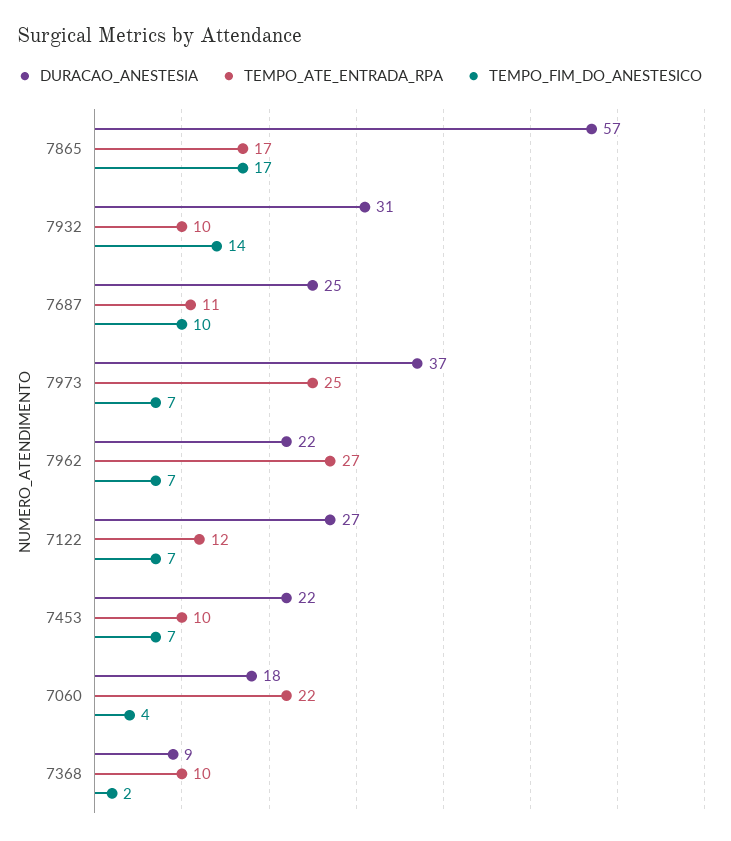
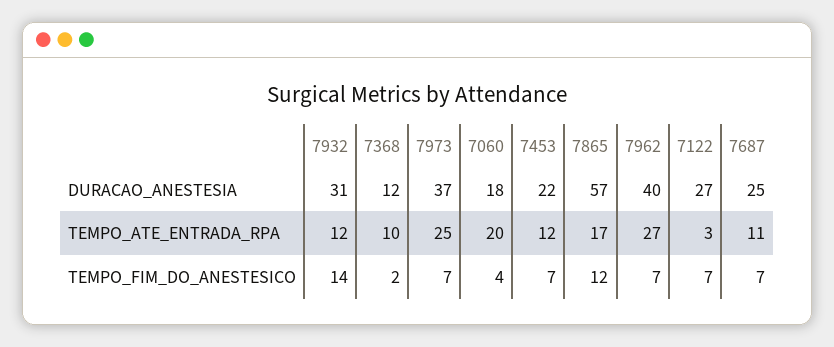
  {
    "DURACAO_ANESTESIA": {
      "7865": 57,
      "7932": 31,
      "7687": 25,
      "7973": 37,
-     "7962": 22,
+     "7962": 40,
      "7122": 27,
      "7453": 22,
      "7060": 18,
-     "7368": 9
+     "7368": 12
    },
    "TEMPO_ATE_ENTRADA_RPA": {
      "7865": 17,
-     "7932": 10,
+     "7932": 12,
      "7687": 11,
      "7973": 25,
      "7962": 27,
-     "7122": 12,
+     "7122": 3,
-     "7453": 10,
+     "7453": 12,
-     "7060": 22,
+     "7060": 20,
      "7368": 10
    },
    "TEMPO_FIM_DO_ANESTESICO": {
-     "7865": 17,
+     "7865": 12,
      "7932": 14,
-     "7687": 10,
+     "7687": 7,
      "7973": 7,
      "7962": 7,
      "7122": 7,
      "7453": 7,
      "7060": 4,
      "7368": 2
    }
  }

